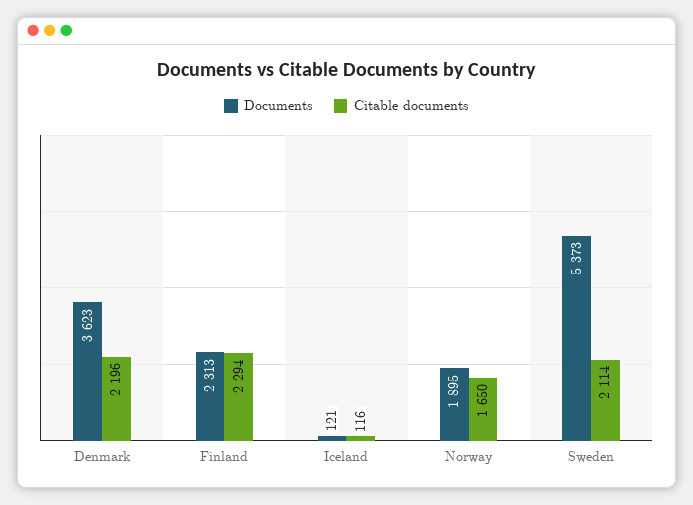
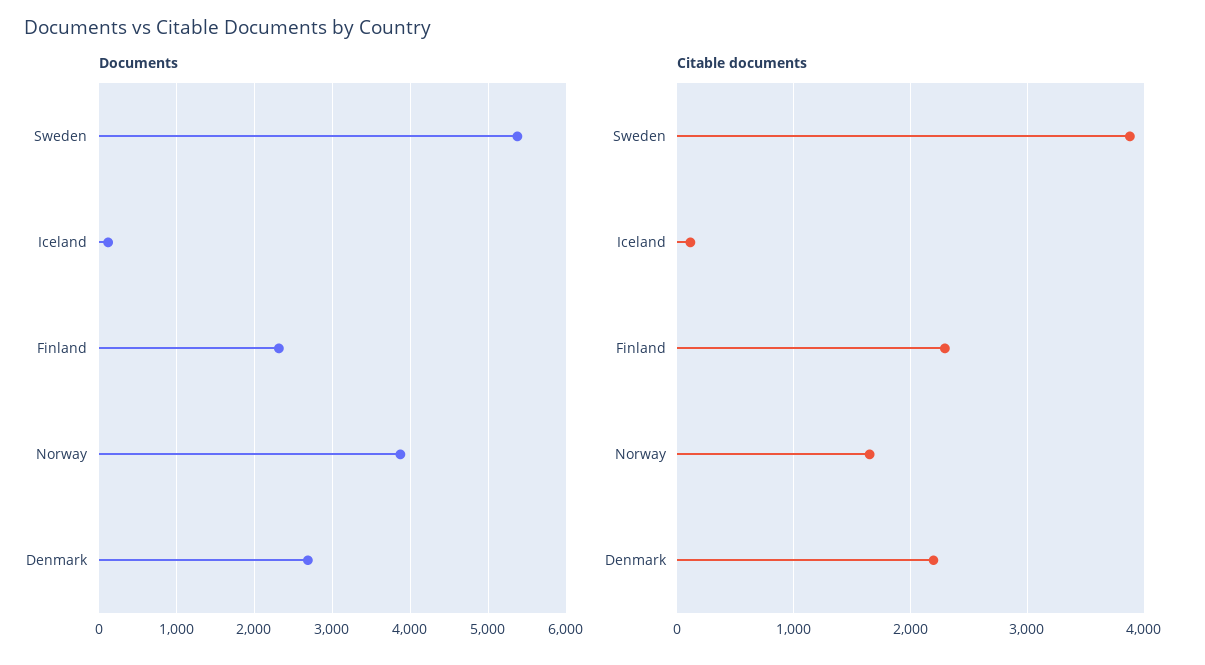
  {
    "Documents": {
-     "Denmark": 3623,
+     "Denmark": 2700,
      "Finland": 2313,
      "Iceland": 121,
-     "Norway": 1895,
+     "Norway": 3900,
      "Sweden": 5373
    },
    "Citable documents": {
      "Denmark": 2196,
      "Finland": 2294,
      "Iceland": 116,
      "Norway": 1650,
-     "Sweden": 2114
+     "Sweden": 3900
    }
  }

